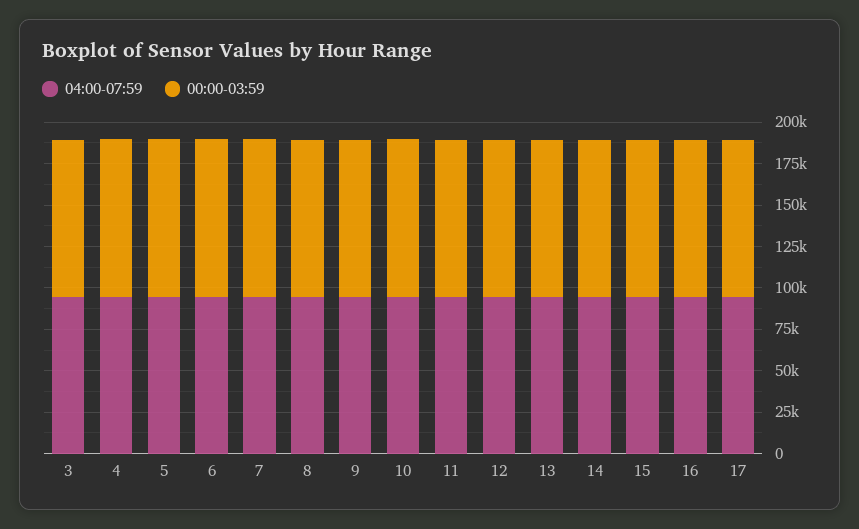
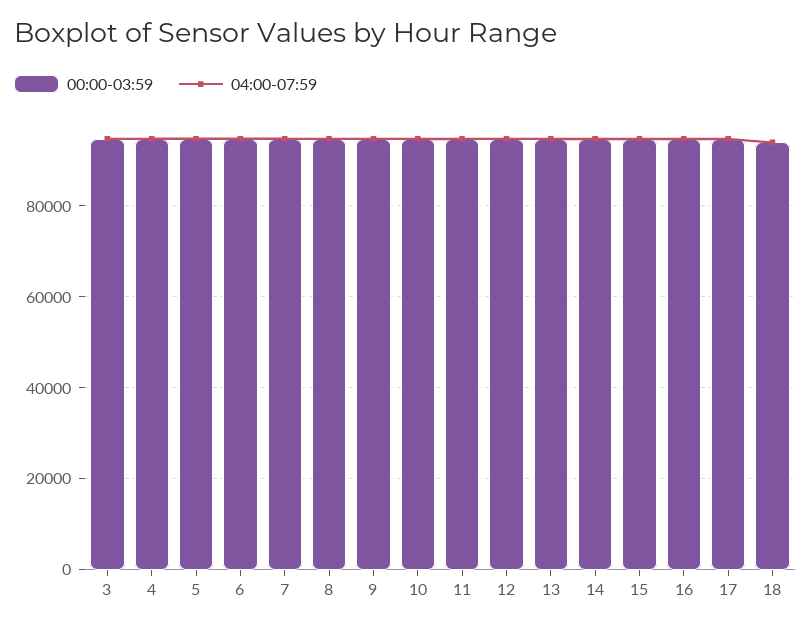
  {
    "04:00-07:59": {
      "3": 94000,
      "4": 94000,
      "5": 94000,
      "6": 94000,
      "7": 94000,
      "8": 94000,
      "9": 94000,
      "10": 94000,
      "11": 94000,
      "12": 94000,
      "13": 94000,
      "14": 94000,
      "15": 94000,
      "16": 94000,
-     "17": 94000
+     "17": 94000,
+     "18": 94000
    },
    "00:00-03:59": {
      "3": 94000,
      "4": 94000,
      "5": 94000,
      "6": 94000,
      "7": 94000,
      "8": 94000,
      "9": 94000,
      "10": 94000,
      "11": 94000,
      "12": 94000,
      "13": 94000,
      "14": 94000,
      "15": 94000,
      "16": 94000,
-     "17": 94000
+     "17": 94000,
+     "18": 94000
    }
  }

